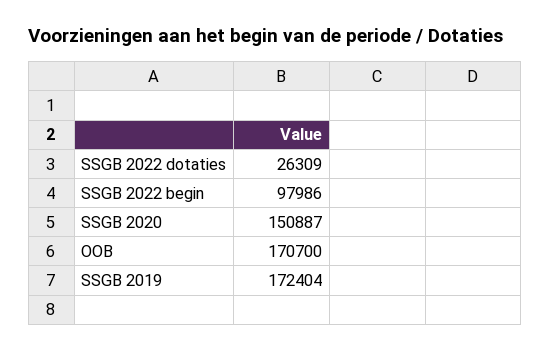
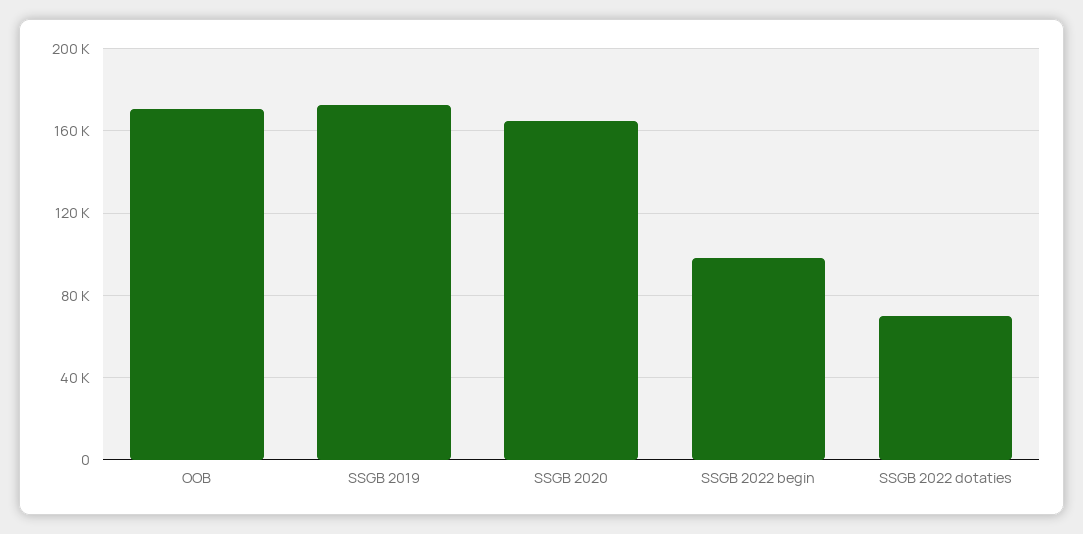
  {
-   "SSGB 2022 dotaties": 26309,
+   "SSGB 2022 dotaties": 70000,
    "SSGB 2022 begin": 97986,
-   "SSGB 2020": 150887,
+   "SSGB 2020": 165000,
    "OOB": 170700,
    "SSGB 2019": 172404
  }

